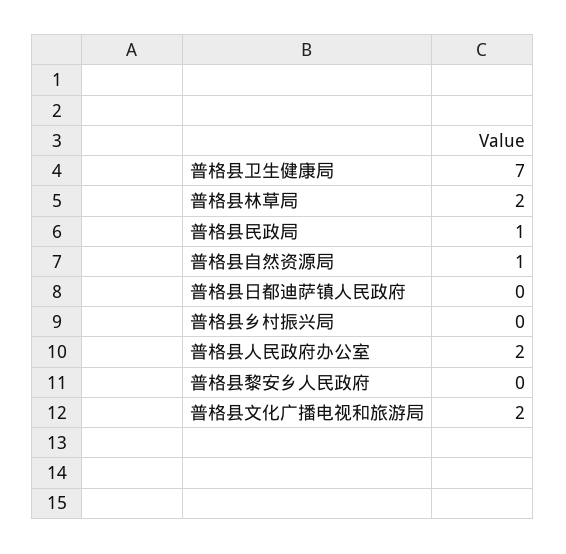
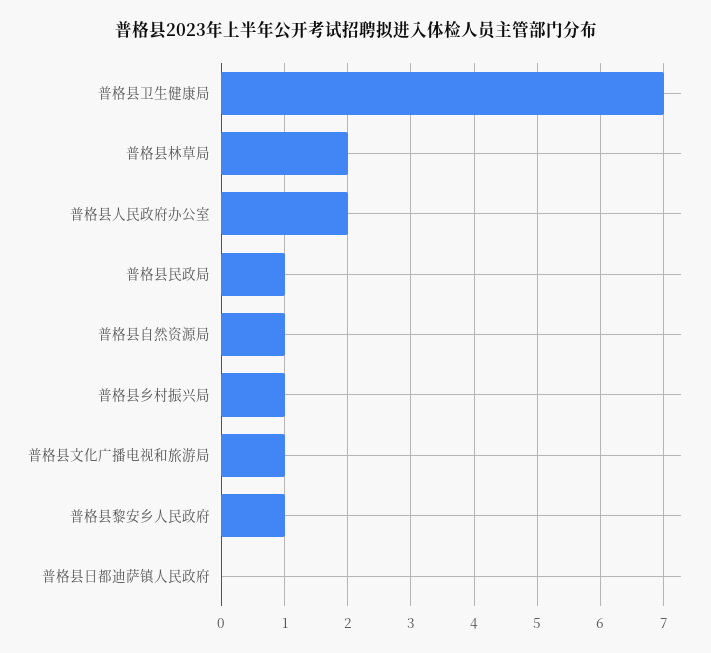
  {
    "普格县卫生健康局": 7,
    "普格县林草局": 2,
    "普格县民政局": 1,
    "普格县自然资源局": 1,
    "普格县日都迪萨镇人民政府": 0,
-   "普格县乡村振兴局": 0,
+   "普格县乡村振兴局": 1,
    "普格县人民政府办公室": 2,
-   "普格县黎安乡人民政府": 0,
+   "普格县黎安乡人民政府": 1,
-   "普格县文化广播电视和旅游局": 2
+   "普格县文化广播电视和旅游局": 1
  }

